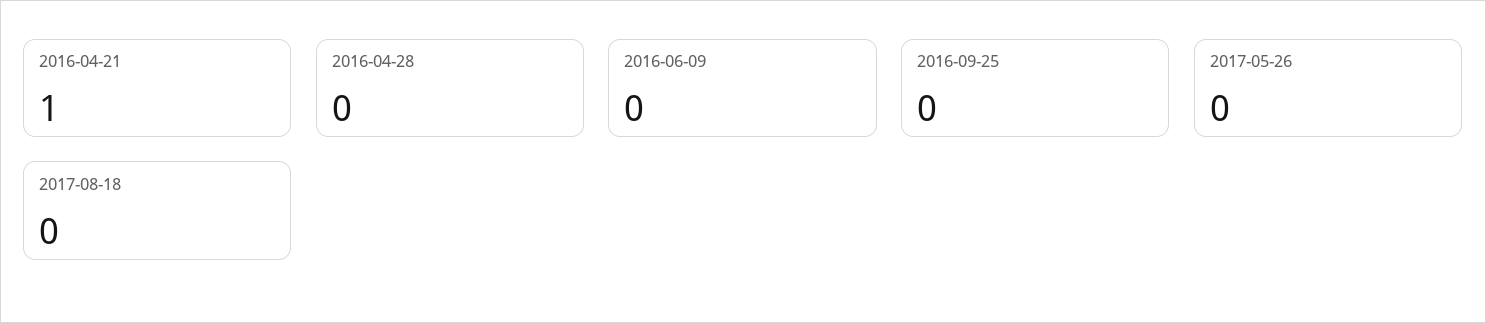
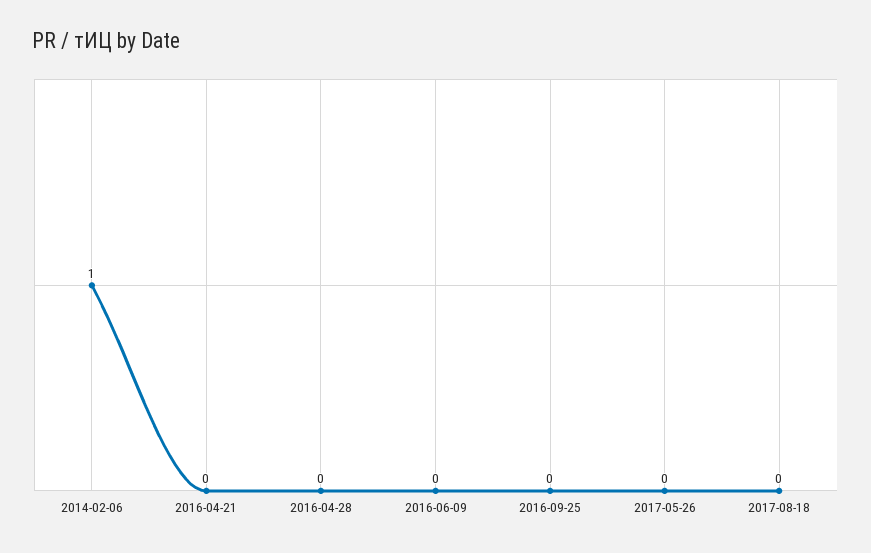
  {
-   "2016-04-21": 1,
+   "2016-04-21": 0,
    "2016-04-28": 0,
    "2016-06-09": 0,
    "2016-09-25": 0,
    "2017-05-26": 0,
-   "2017-08-18": 0
+   "2017-08-18": 0,
+   "2014-02-06": 1
  }

